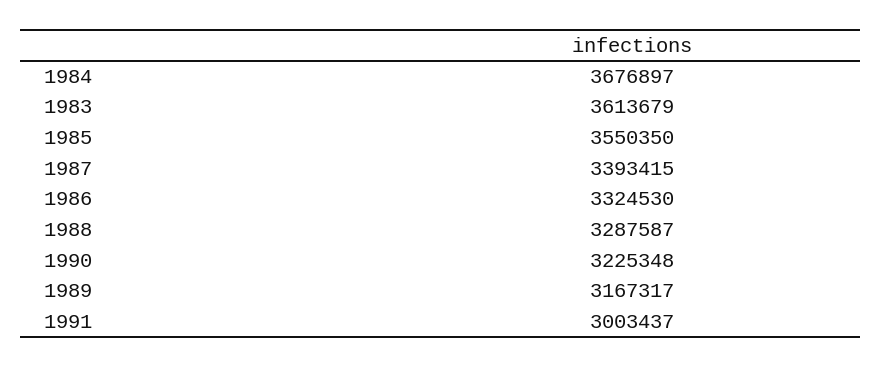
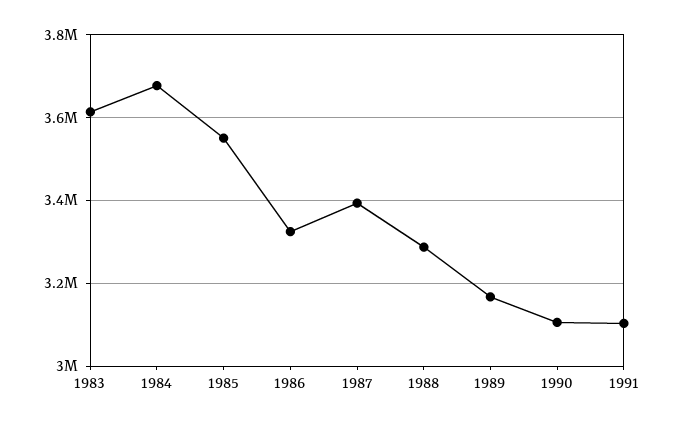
  {
    "1984": 3676897,
    "1983": 3613679,
    "1985": 3550350,
    "1987": 3393415,
    "1986": 3324530,
    "1988": 3287587,
-   "1990": 3225348,
+   "1990": 3100000,
    "1989": 3167317,
-   "1991": 3003437
+   "1991": 3100000
  }

